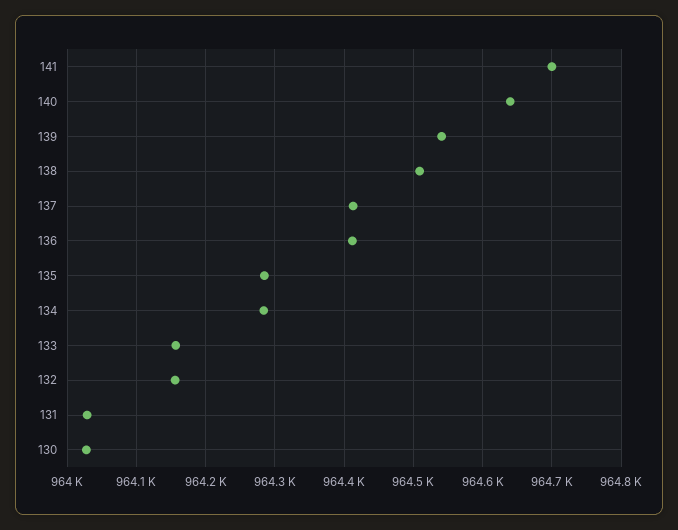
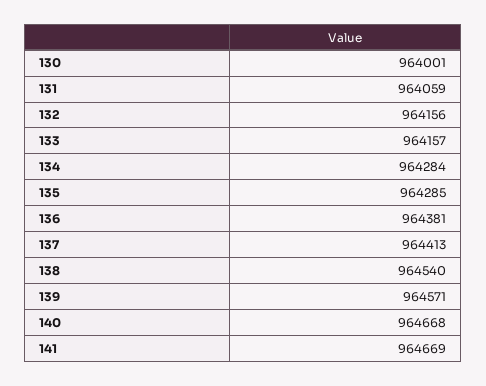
  {
-   "141": 964700,
+   "141": 964669,
-   "140": 964640,
+   "140": 964668,
-   "139": 964540,
+   "139": 964571,
-   "138": 964510,
+   "138": 964540,
    "137": 964413,
-   "136": 964410,
+   "136": 964381,
    "135": 964285,
    "134": 964284,
    "133": 964157,
    "132": 964156,
-   "131": 964030,
+   "131": 964059,
-   "130": 964030
+   "130": 964001
  }

